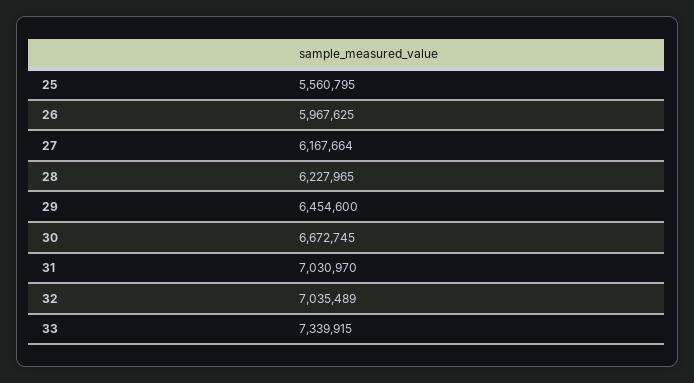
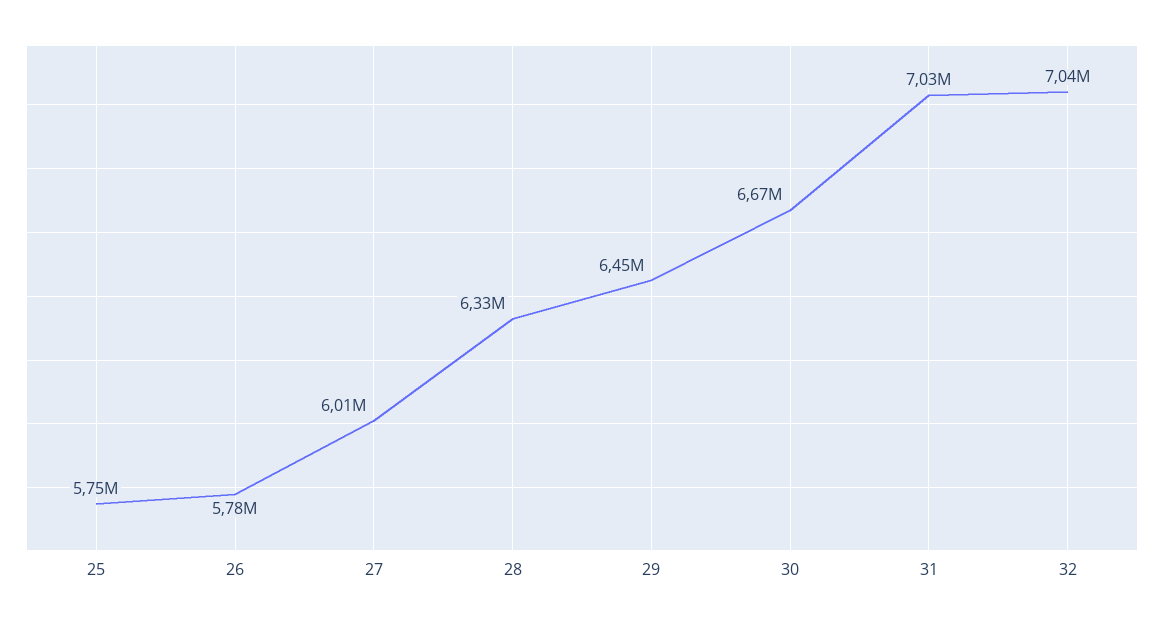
  {
-   "25": 5560795,
+   "25": 5750000,
-   "26": 5967625,
+   "26": 5780000,
-   "27": 6167664,
+   "27": 6010000,
-   "28": 6227965,
+   "28": 6330000,
    "29": 6454600,
    "30": 6672745,
    "31": 7030970,
-   "32": 7035489,
+   "32": 7035489
-   "33": 7339915
  }

